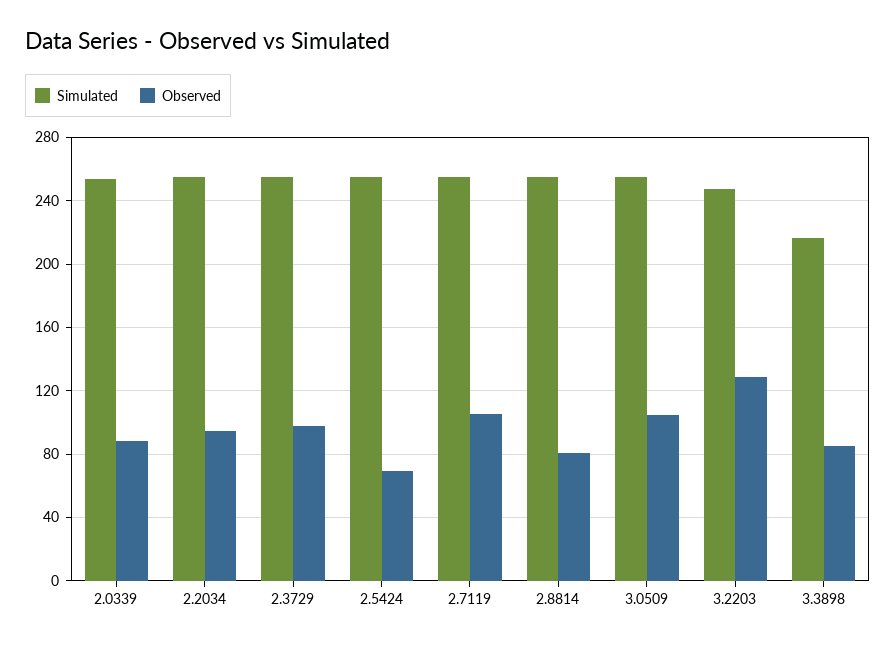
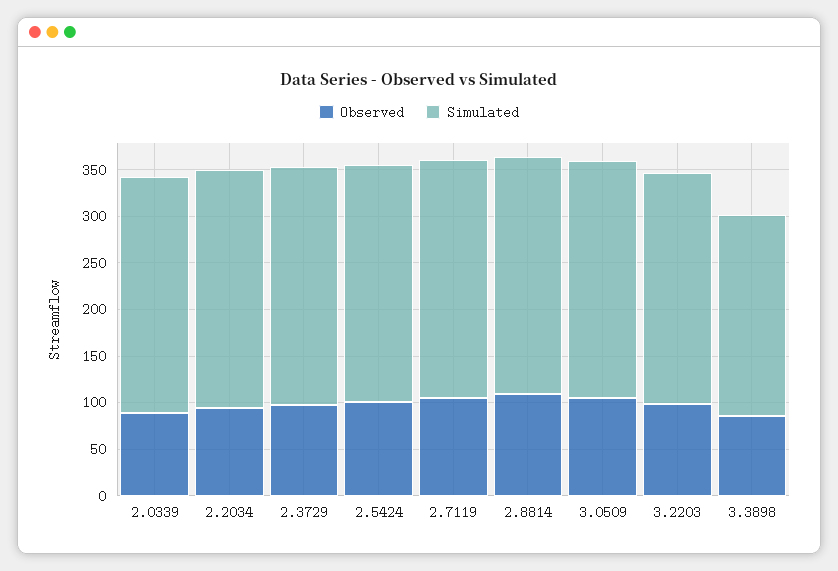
  {
    "Simulated": {
      "2.0339": 255,
      "2.2034": 255,
      "2.3729": 255,
      "2.5424": 255,
      "2.7119": 255,
      "2.8814": 255,
      "3.0509": 255,
      "3.2203": 250,
      "3.3898": 215
    },
    "Observed": {
      "2.0339": 90,
      "2.2034": 95,
      "2.3729": 100,
-     "2.5424": 70,
+     "2.5424": 100,
      "2.7119": 105,
-     "2.8814": 80,
+     "2.8814": 110,
      "3.0509": 105,
-     "3.2203": 130,
+     "3.2203": 100,
      "3.3898": 85
    }
  }

